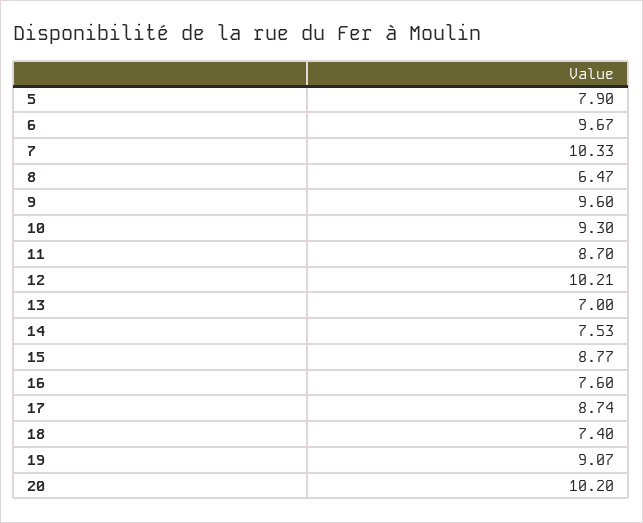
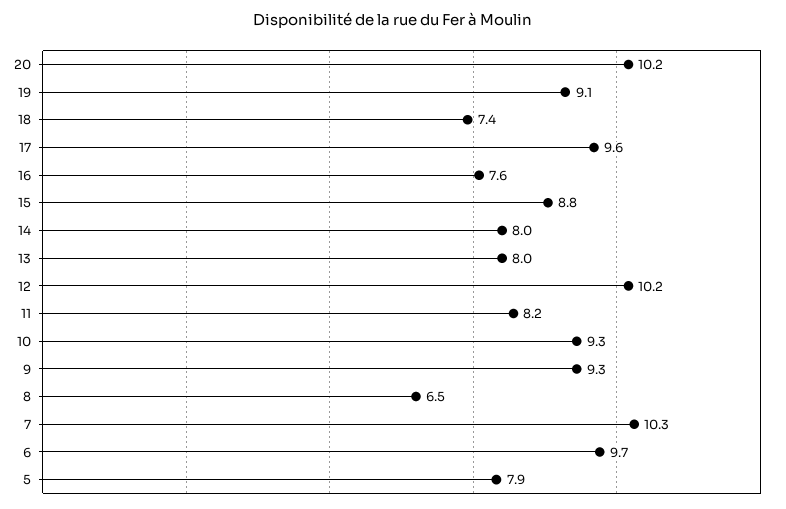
  {
    "5": 7.9,
    "6": 9.67,
    "7": 10.33,
    "8": 6.47,
-   "9": 9.6,
+   "9": 9.3,
    "10": 9.3,
-   "11": 8.7,
+   "11": 8.2,
    "12": 10.21,
-   "13": 7,
+   "13": 8,
-   "14": 7.53,
+   "14": 8,
    "15": 8.77,
    "16": 7.6,
-   "17": 8.74,
+   "17": 9.6,
    "18": 7.4,
    "19": 9.07,
    "20": 10.2
  }

